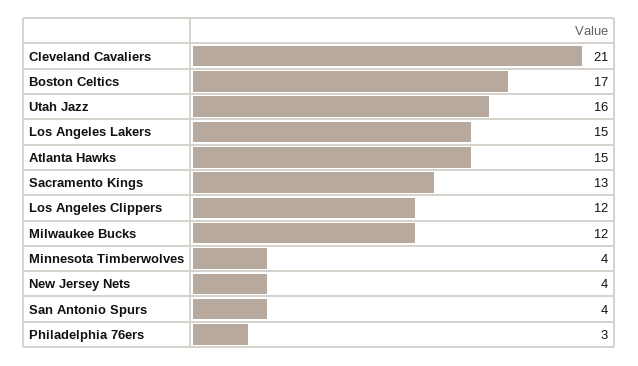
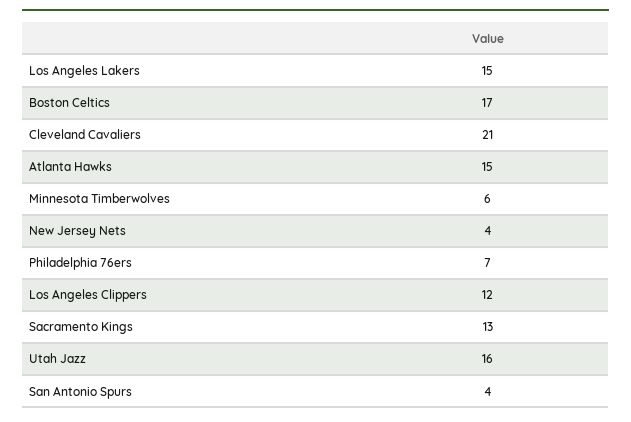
  {
    "Cleveland Cavaliers": 21,
    "Boston Celtics": 17,
    "Utah Jazz": 16,
    "Los Angeles Lakers": 15,
    "Atlanta Hawks": 15,
    "Sacramento Kings": 13,
    "Los Angeles Clippers": 12,
-   "Milwaukee Bucks": 12,
-   "Minnesota Timberwolves": 4,
+   "Minnesota Timberwolves": 6,
    "New Jersey Nets": 4,
    "San Antonio Spurs": 4,
-   "Philadelphia 76ers": 3
+   "Philadelphia 76ers": 7
  }

